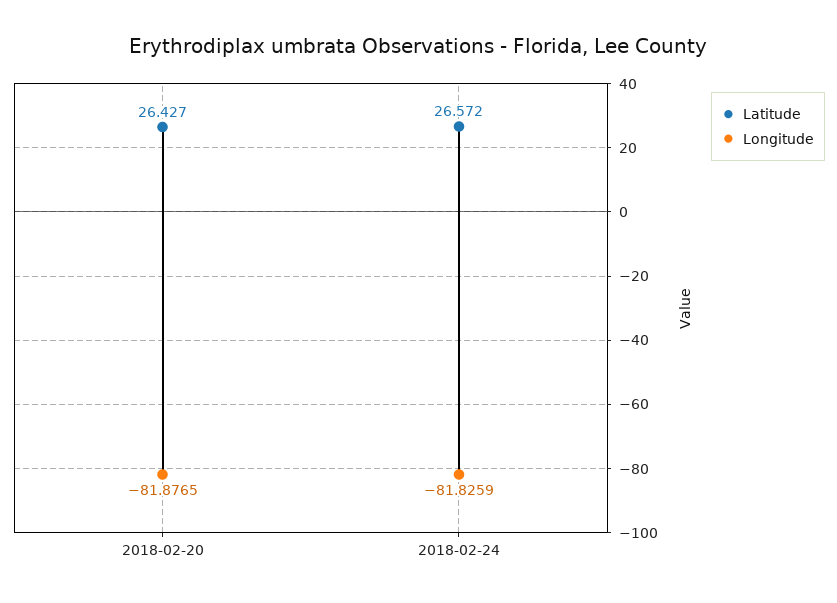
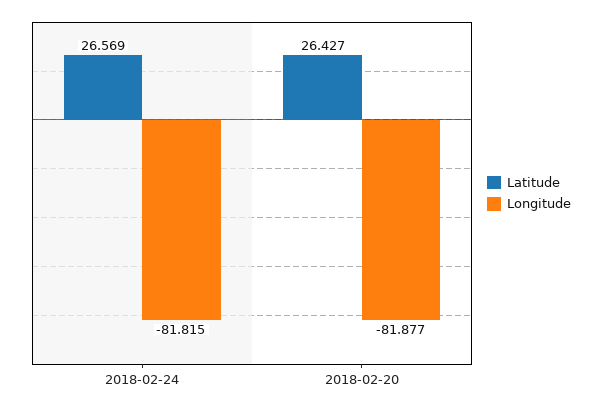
  {
    "Latitude": {
      "2018-02-20": 26.427,
-     "2018-02-24": 26.572
+     "2018-02-24": 26.569
    },
    "Longitude": {
      "2018-02-20": -81.8765,
-     "2018-02-24": -81.8259
+     "2018-02-24": -81.815
    }
  }

